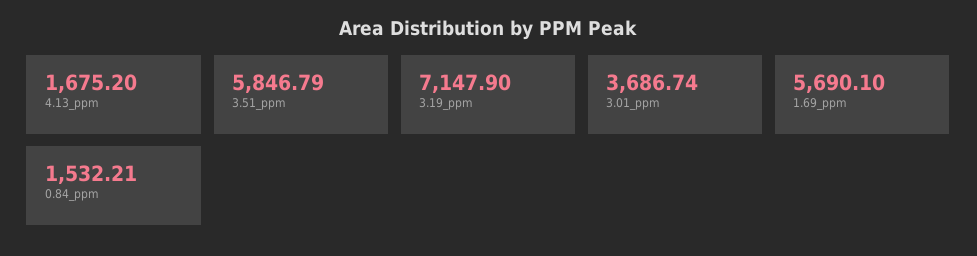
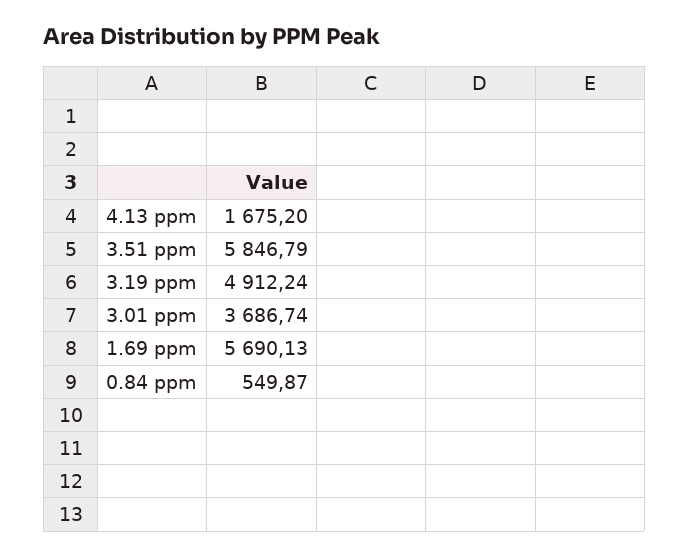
  {
    "4.13_ppm": 1675.2,
    "3.51_ppm": 5846.79,
-   "3.19_ppm": 7147.9,
+   "3.19_ppm": 4912.24,
    "3.01_ppm": 3686.74,
-   "1.69_ppm": 5690.1,
+   "1.69_ppm": 5690.13,
-   "0.84_ppm": 1532.21
+   "0.84_ppm": 549.87
  }

